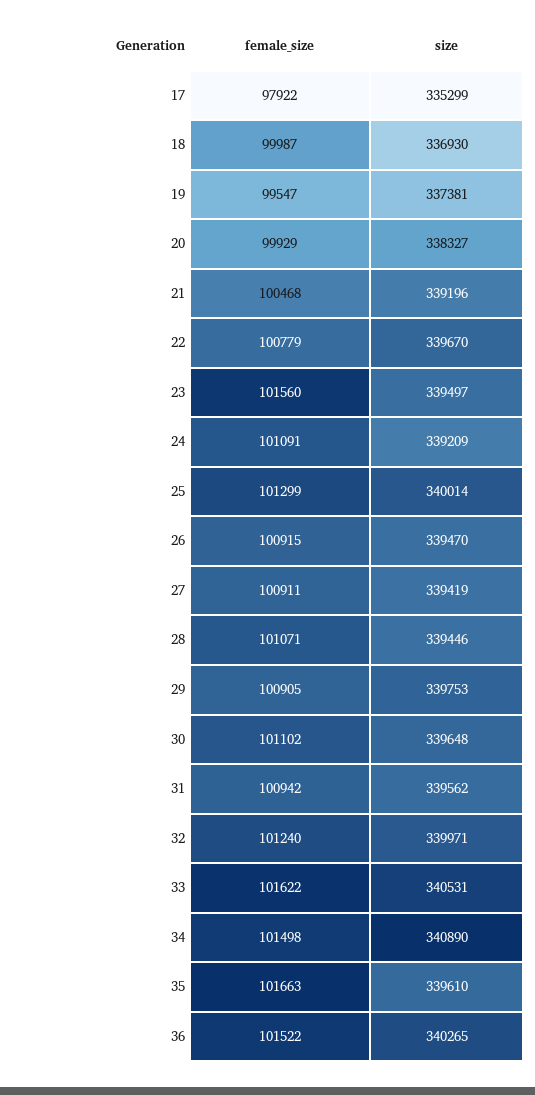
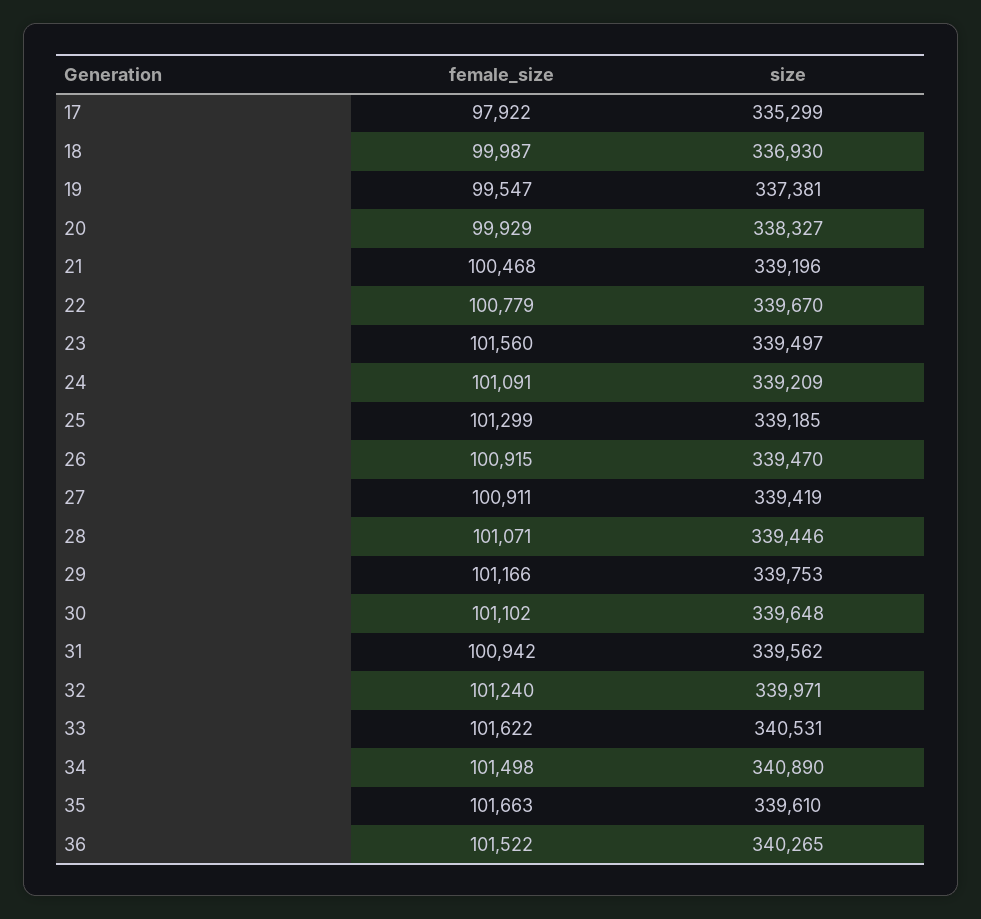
  {
    "female_size": {
      "17": 97922,
      "18": 99987,
      "19": 99547,
      "20": 99929,
      "21": 100468,
      "22": 100779,
      "23": 101560,
      "24": 101091,
      "25": 101299,
      "26": 100915,
      "27": 100911,
      "28": 101071,
-     "29": 100905,
+     "29": 101166,
      "30": 101102,
      "31": 100942,
      "32": 101240,
      "33": 101622,
      "34": 101498,
      "35": 101663,
      "36": 101522
    },
    "size": {
      "17": 335299,
      "18": 336930,
      "19": 337381,
      "20": 338327,
      "21": 339196,
      "22": 339670,
      "23": 339497,
      "24": 339209,
-     "25": 340014,
+     "25": 339185,
      "26": 339470,
      "27": 339419,
      "28": 339446,
      "29": 339753,
      "30": 339648,
      "31": 339562,
      "32": 339971,
      "33": 340531,
      "34": 340890,
      "35": 339610,
      "36": 340265
    }
  }

